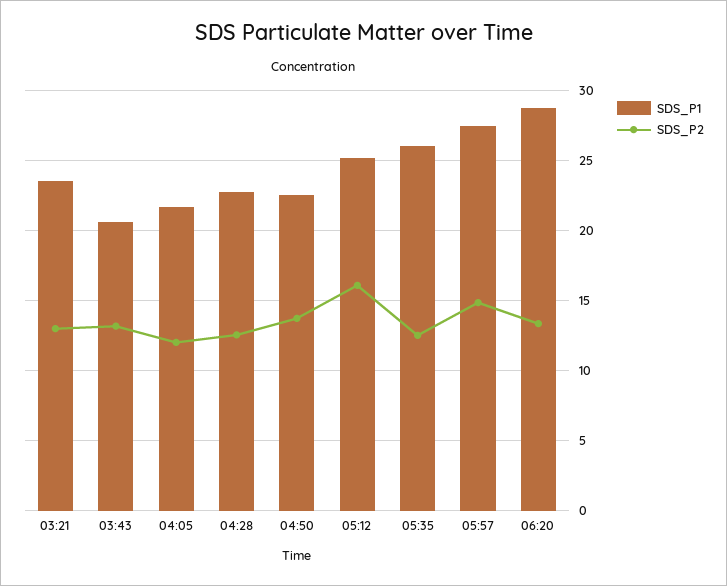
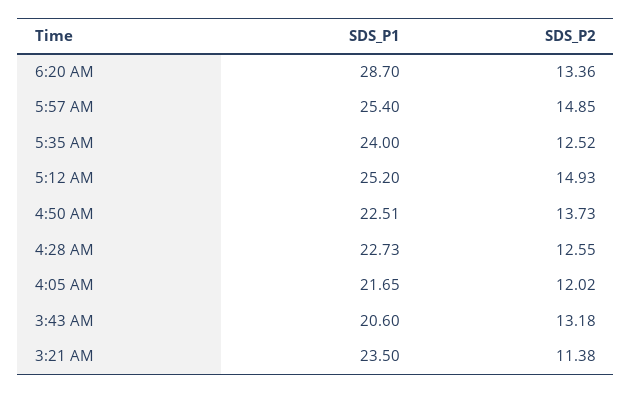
  {
    "SDS_P1": {
      "03:21": 23.5,
      "03:43": 20.6,
      "04:05": 21.65,
      "04:28": 22.73,
      "04:50": 22.51,
      "05:12": 25.2,
-     "05:35": 26,
+     "05:35": 24,
-     "05:57": 27.5,
+     "05:57": 25.4,
      "06:20": 28.7
    },
    "SDS_P2": {
-     "03:21": 13,
+     "03:21": 11.38,
      "03:43": 13.18,
      "04:05": 12.02,
      "04:28": 12.55,
      "04:50": 13.73,
-     "05:12": 16,
+     "05:12": 14.93,
      "05:35": 12.52,
      "05:57": 14.85,
      "06:20": 13.36
    }
  }

